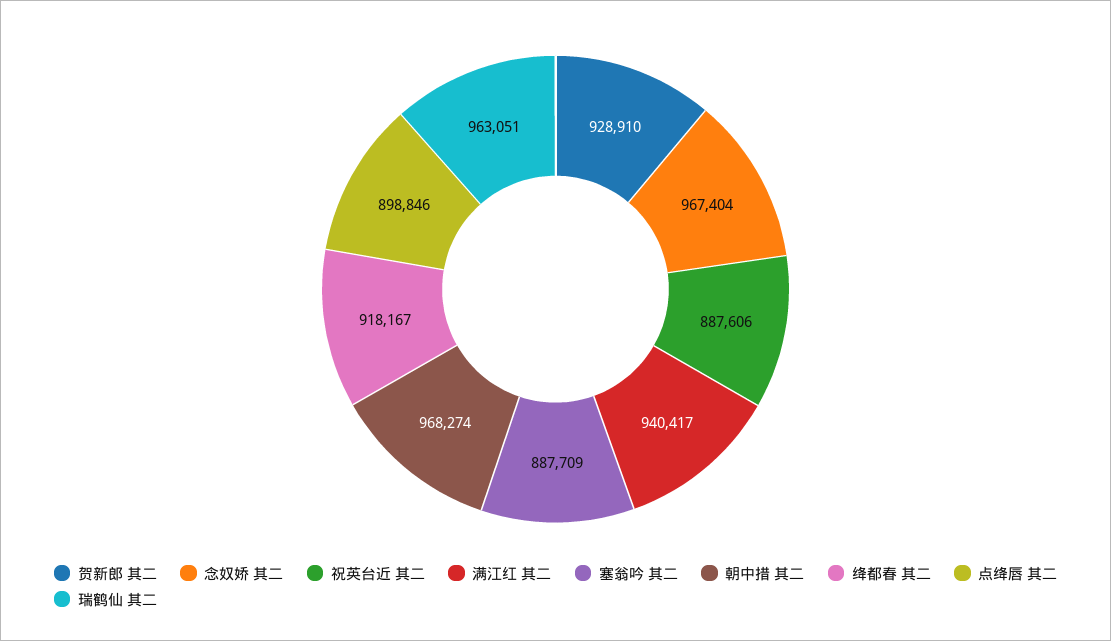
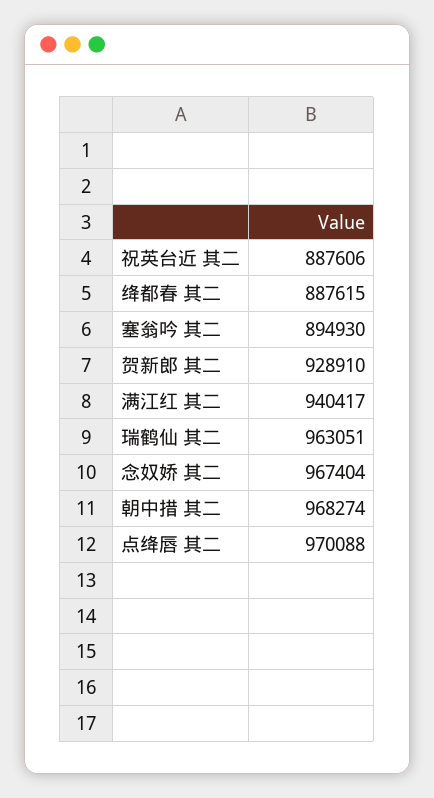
  {
    "贺新郎 其二": 928910,
    "念奴娇 其二": 967404,
    "祝英台近 其二": 887606,
    "满江红 其二": 940417,
-   "塞翁吟 其二": 887709,
+   "塞翁吟 其二": 894930,
    "朝中措 其二": 968274,
-   "绛都春 其二": 918167,
+   "绛都春 其二": 887615,
-   "点绛唇 其二": 898846,
+   "点绛唇 其二": 970088,
    "瑞鹤仙 其二": 963051
  }

